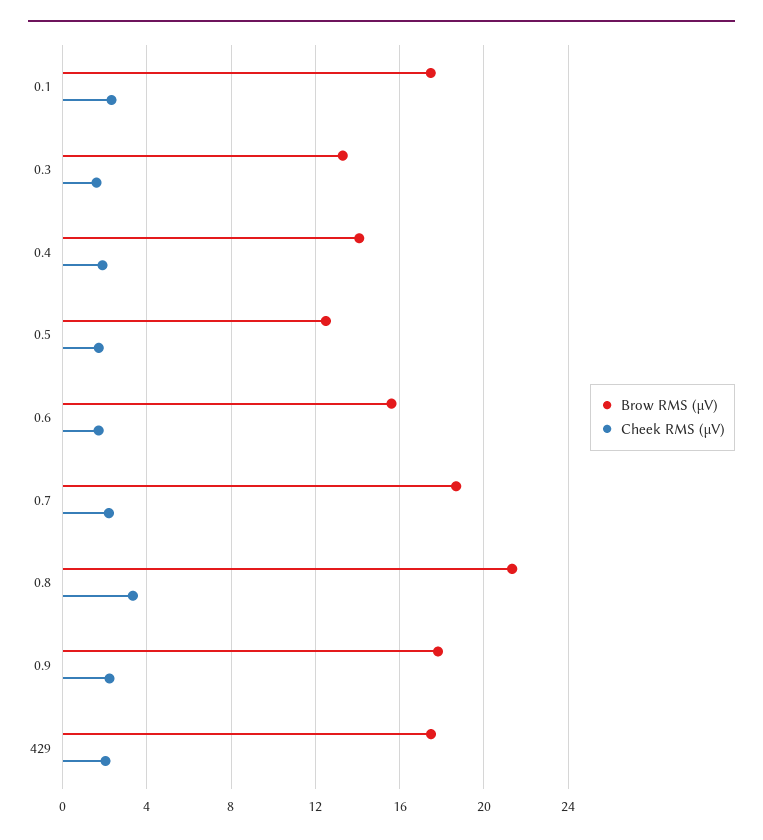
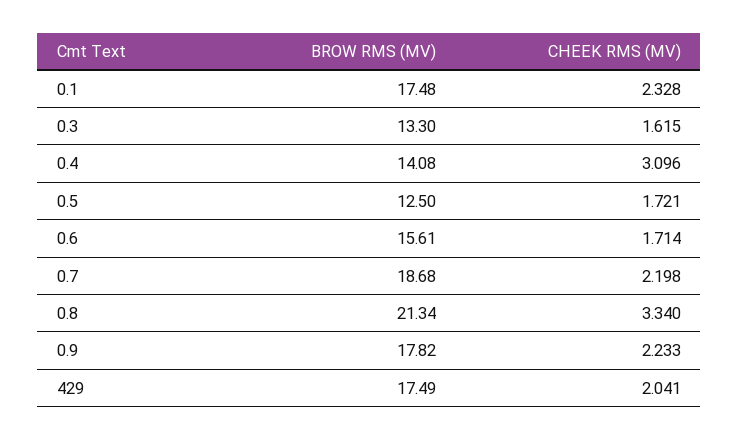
  {
    "Brow RMS (µV)": {
      "0.1": 17.48,
      "0.3": 13.3,
      "0.4": 14.08,
      "0.5": 12.5,
      "0.6": 15.61,
      "0.7": 18.68,
      "0.8": 21.34,
      "0.9": 17.82,
      "429": 17.49
    },
    "Cheek RMS (µV)": {
      "0.1": 2.328,
      "0.3": 1.615,
-     "0.4": 2,
+     "0.4": 3.096,
      "0.5": 1.721,
      "0.6": 1.714,
      "0.7": 2.198,
      "0.8": 3.34,
      "0.9": 2.233,
      "429": 2.041
    }
  }

